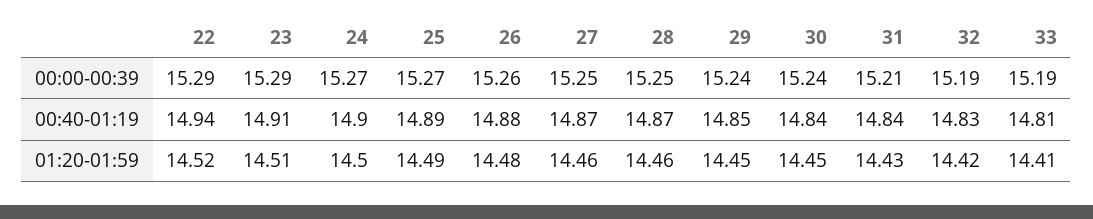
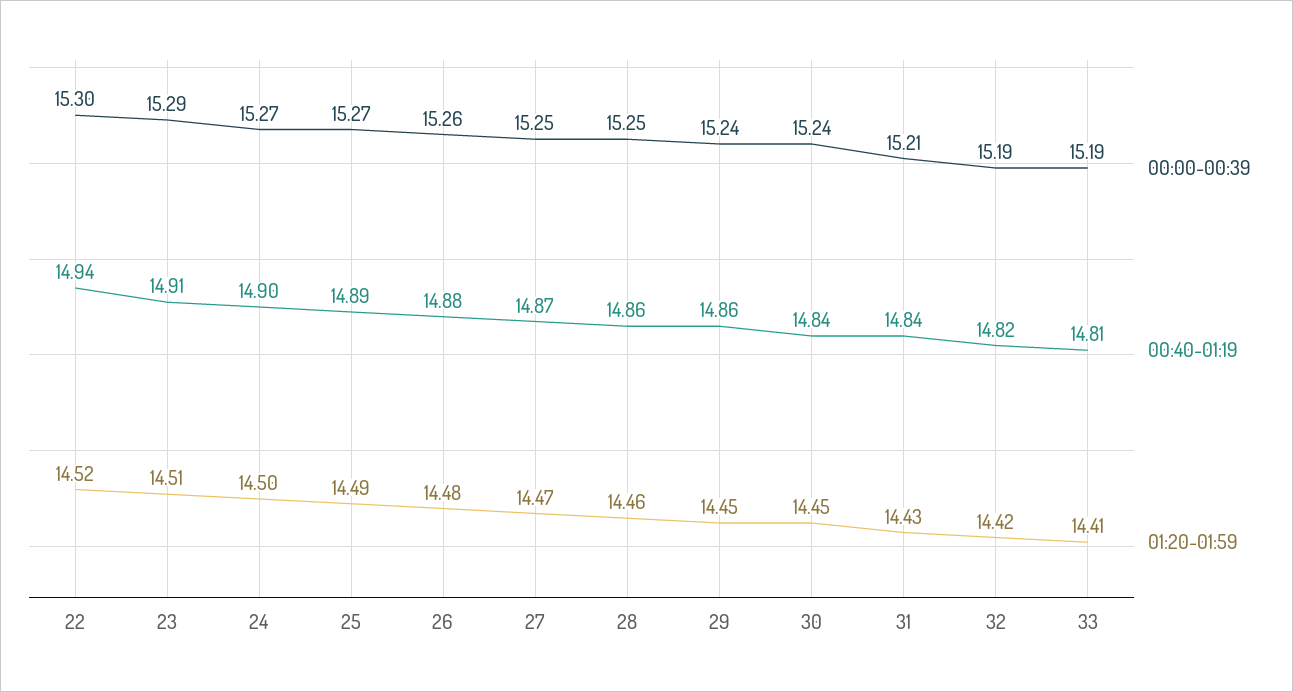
  {
    "00:00-00:39": {
-     "22": 15.29,
+     "22": 15.3,
      "23": 15.29,
      "24": 15.27,
      "25": 15.27,
      "26": 15.26,
      "27": 15.25,
      "28": 15.25,
      "29": 15.24,
      "30": 15.24,
      "31": 15.21,
      "32": 15.19,
      "33": 15.19
    },
    "00:40-01:19": {
      "22": 14.94,
      "23": 14.91,
      "24": 14.9,
      "25": 14.89,
      "26": 14.88,
      "27": 14.87,
-     "28": 14.87,
+     "28": 14.86,
-     "29": 14.85,
+     "29": 14.86,
      "30": 14.84,
      "31": 14.84,
-     "32": 14.83,
+     "32": 14.82,
      "33": 14.81
    },
    "01:20-01:59": {
      "22": 14.52,
      "23": 14.51,
      "24": 14.5,
      "25": 14.49,
      "26": 14.48,
-     "27": 14.46,
+     "27": 14.47,
      "28": 14.46,
      "29": 14.45,
      "30": 14.45,
      "31": 14.43,
      "32": 14.42,
      "33": 14.41
    }
  }

